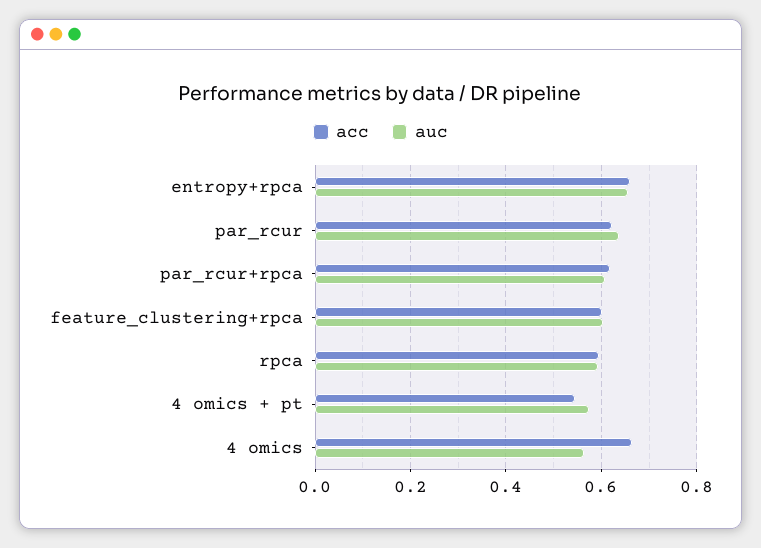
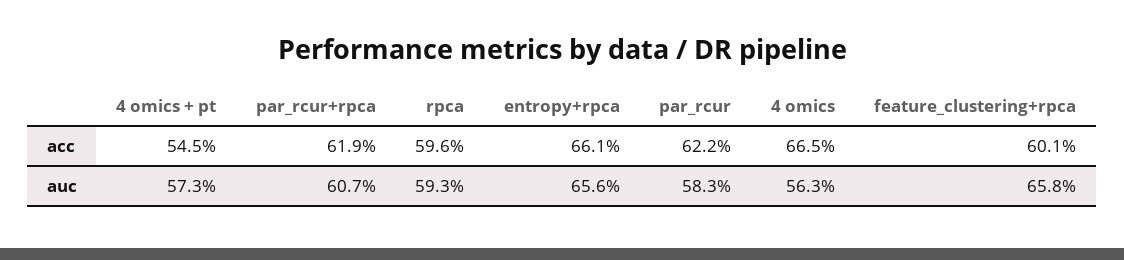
  {
    "acc": {
      "entropy+rpca": 0.661,
      "par_rcur": 0.622,
      "par_rcur+rpca": 0.619,
      "feature_clustering+rpca": 0.601,
      "rpca": 0.596,
      "4 omics + pt": 0.545,
      "4 omics": 0.665
    },
    "auc": {
      "entropy+rpca": 0.656,
-     "par_rcur": 0.64,
+     "par_rcur": 0.583,
      "par_rcur+rpca": 0.607,
-     "feature_clustering+rpca": 0.6,
+     "feature_clustering+rpca": 0.658,
      "rpca": 0.593,
      "4 omics + pt": 0.573,
      "4 omics": 0.563
    }
  }

